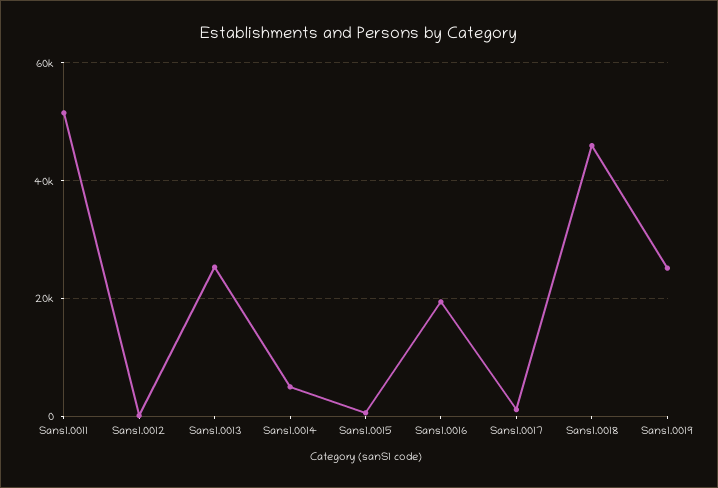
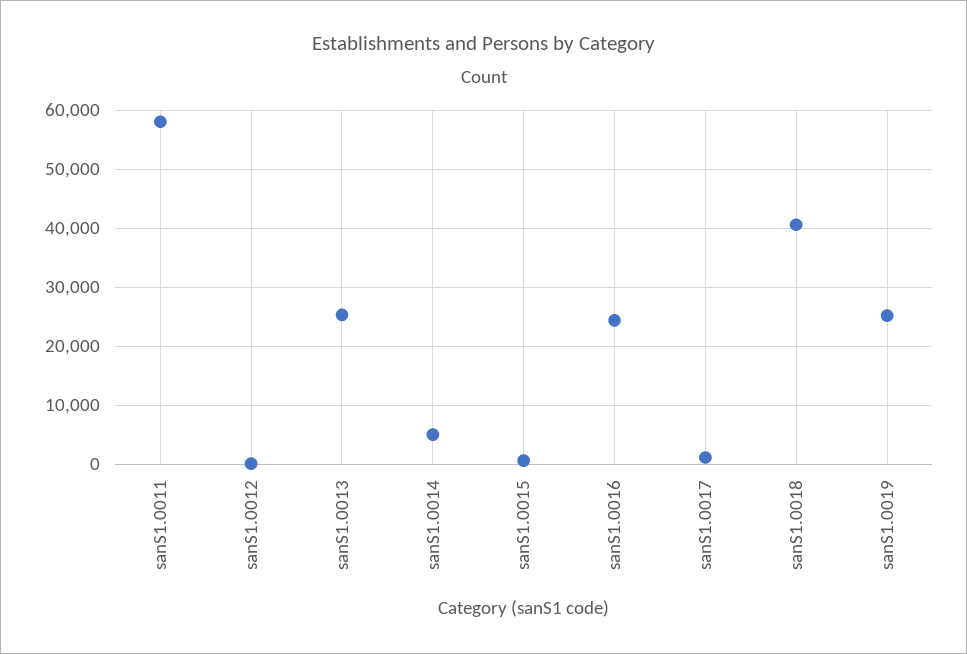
  {
-   "Sans1.0011": 52000,
+   "Sans1.0011": 58000,
    "Sans1.0012": 0,
    "Sans1.0013": 26000,
    "Sans1.0014": 4000,
    "Sans1.0015": 0,
-   "Sans1.0016": 20000,
+   "Sans1.0016": 24000,
    "Sans1.0017": 2000,
-   "Sans1.0018": 46000,
+   "Sans1.0018": 40000,
    "Sans1.0019": 26000
  }

